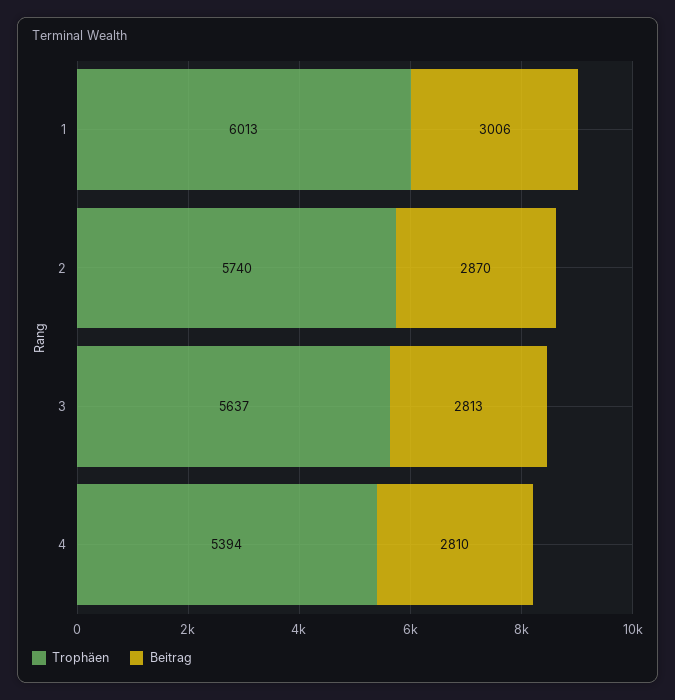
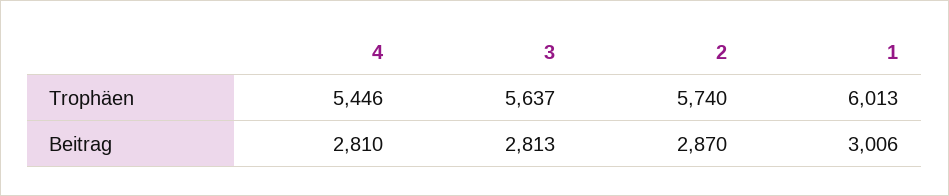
  {
    "Trophäen": {
      "1": 6013,
      "2": 5740,
      "3": 5637,
-     "4": 5394
+     "4": 5446
    },
    "Beitrag": {
      "1": 3006,
      "2": 2870,
      "3": 2813,
      "4": 2810
    }
  }

